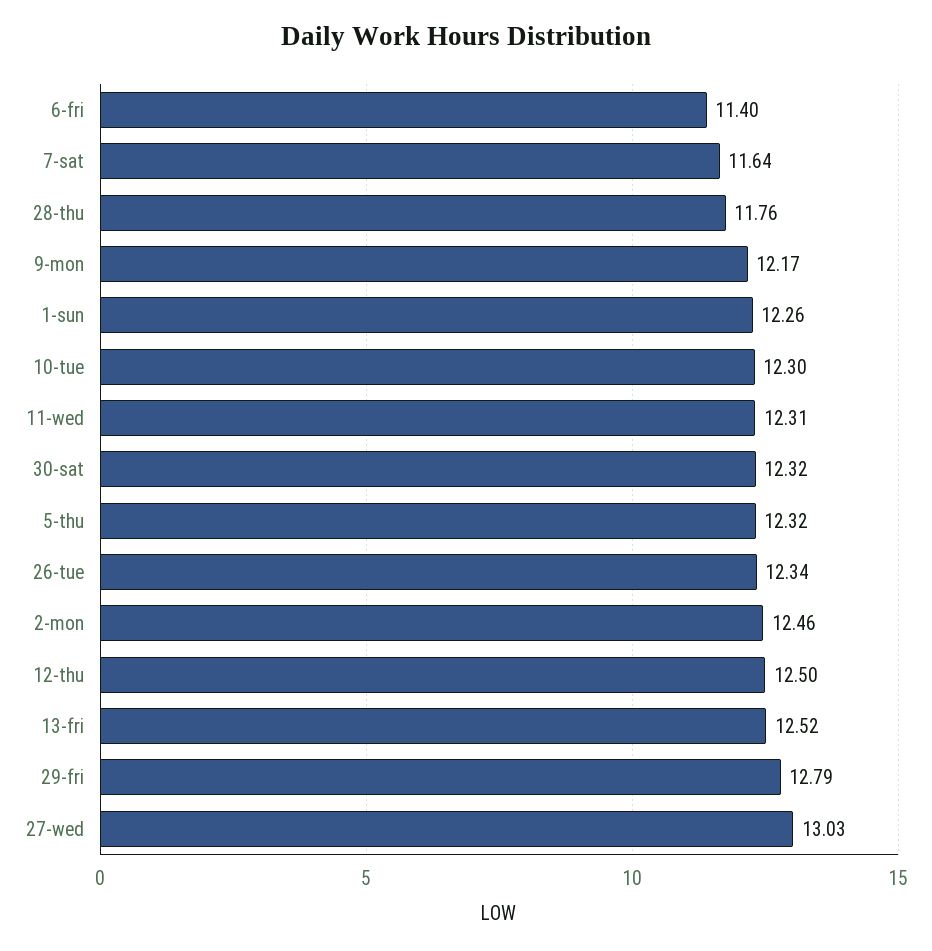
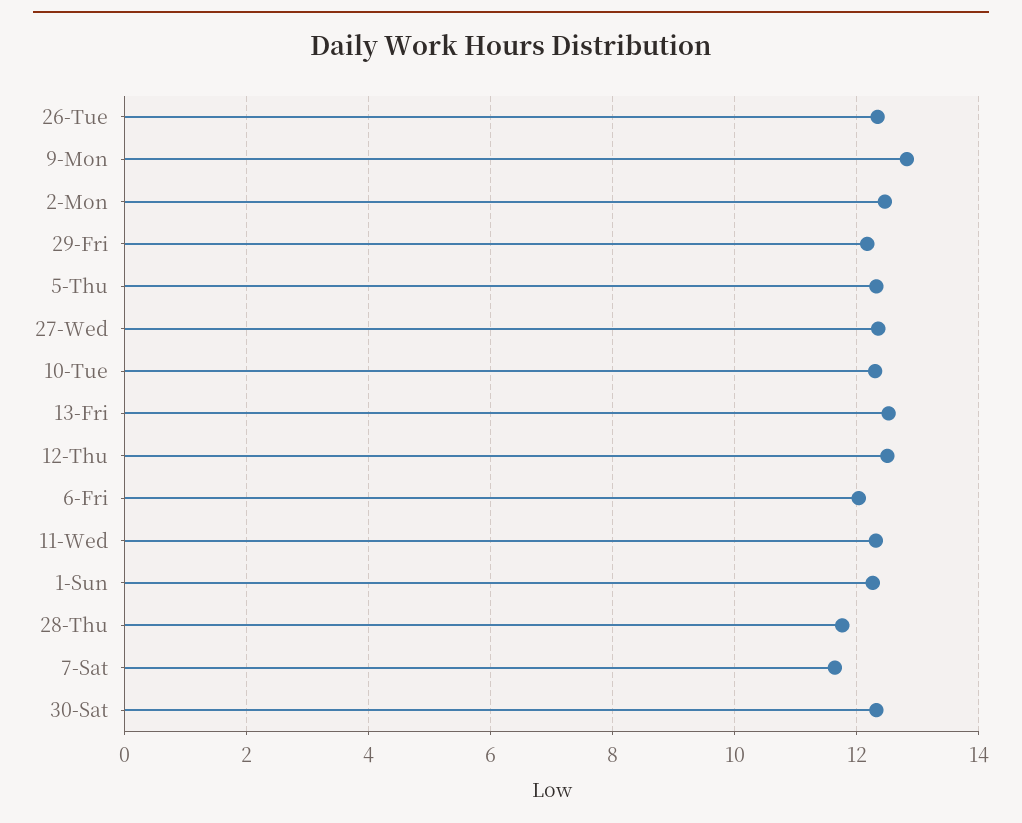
  {
-   "6-fri": 11.4,
+   "6-fri": 12,
    "7-sat": 11.64,
    "28-thu": 11.76,
-   "9-mon": 12.17,
+   "9-mon": 12.8,
    "1-sun": 12.26,
    "10-tue": 12.3,
    "11-wed": 12.31,
    "30-sat": 12.32,
    "5-thu": 12.32,
    "26-tue": 12.34,
    "2-mon": 12.46,
    "12-thu": 12.5,
    "13-fri": 12.52,
-   "29-fri": 12.79,
+   "29-fri": 12.2,
-   "27-wed": 13.03
+   "27-wed": 12.4
  }

